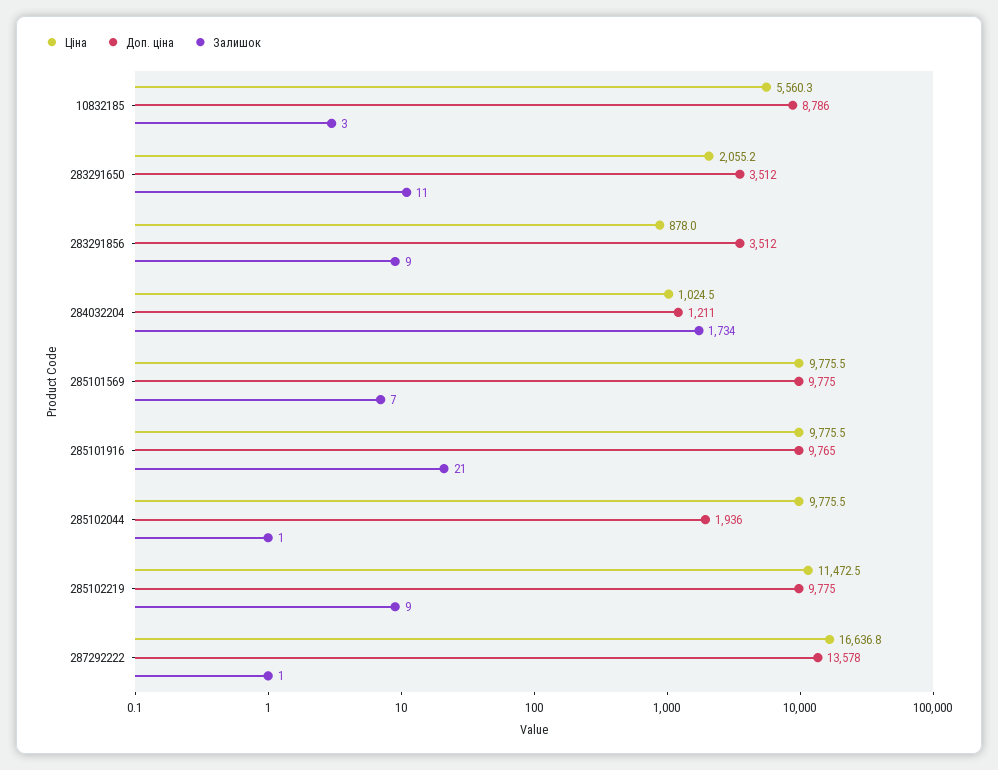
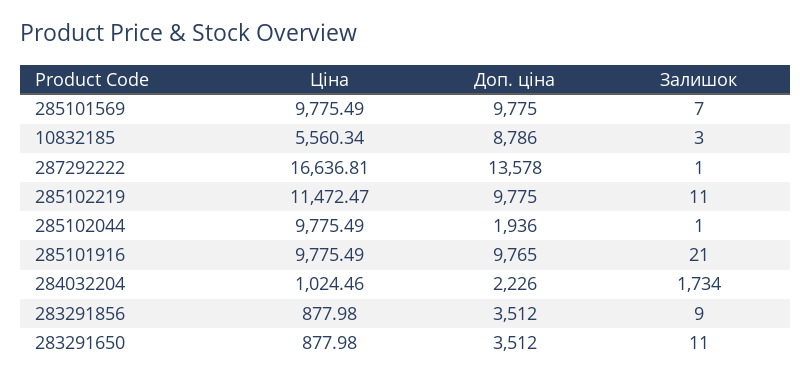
  {
    "Ціна": {
      "10832185": 5560.34,
-     "283291650": 2055.2,
+     "283291650": 877.98,
      "283291856": 877.98,
      "284032204": 1024.46,
      "285101569": 9775.49,
      "285101916": 9775.49,
      "285102044": 9775.49,
      "285102219": 11472.47,
      "287292222": 16636.81
    },
    "Доп. ціна": {
      "10832185": 8786,
      "283291650": 3512,
      "283291856": 3512,
-     "284032204": 1211,
+     "284032204": 2226,
      "285101569": 9775,
      "285101916": 9765,
      "285102044": 1936,
      "285102219": 9775,
      "287292222": 13578
    },
    "Залишок": {
      "10832185": 3,
      "283291650": 11,
      "283291856": 9,
      "284032204": 1734,
      "285101569": 7,
      "285101916": 21,
      "285102044": 1,
-     "285102219": 9,
+     "285102219": 11,
      "287292222": 1
    }
  }

